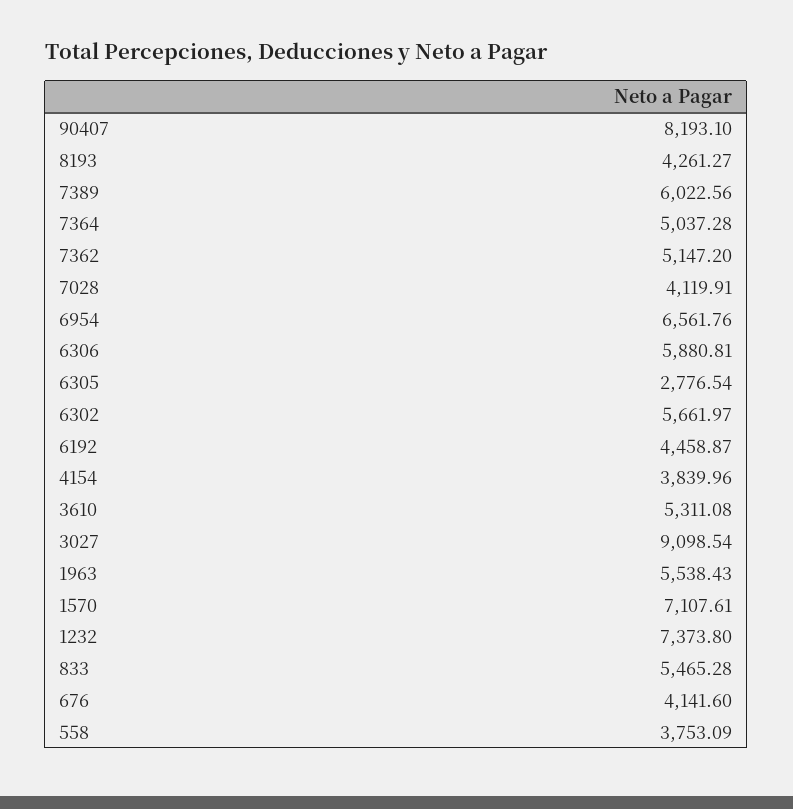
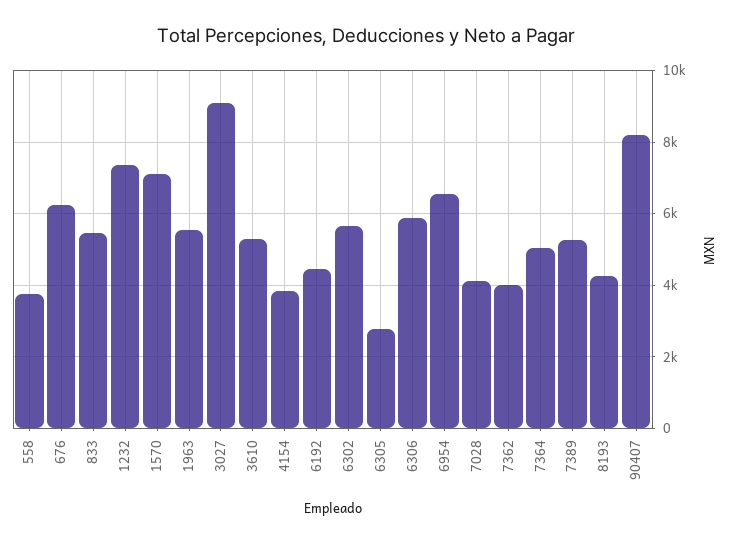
  {
    "90407": 8193.1,
    "8193": 4261.27,
-   "7389": 6022.56,
+   "7389": 5200,
    "7364": 5037.28,
-   "7362": 5147.2,
+   "7362": 4000,
    "7028": 4119.91,
    "6954": 6561.76,
    "6306": 5880.81,
    "6305": 2776.54,
    "6302": 5661.97,
    "6192": 4458.87,
    "4154": 3839.96,
    "3610": 5311.08,
    "3027": 9098.54,
    "1963": 5538.43,
    "1570": 7107.61,
    "1232": 7373.8,
    "833": 5465.28,
-   "676": 4141.6,
+   "676": 6200,
    "558": 3753.09
  }

